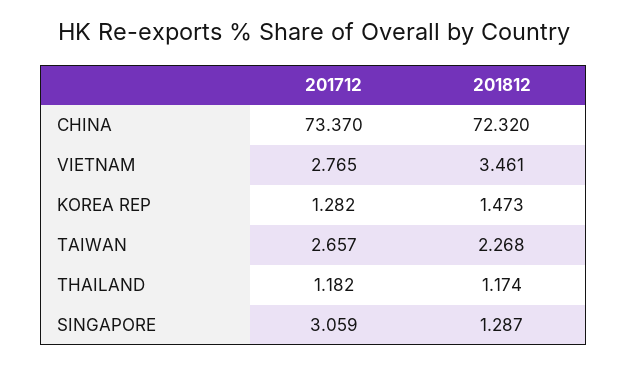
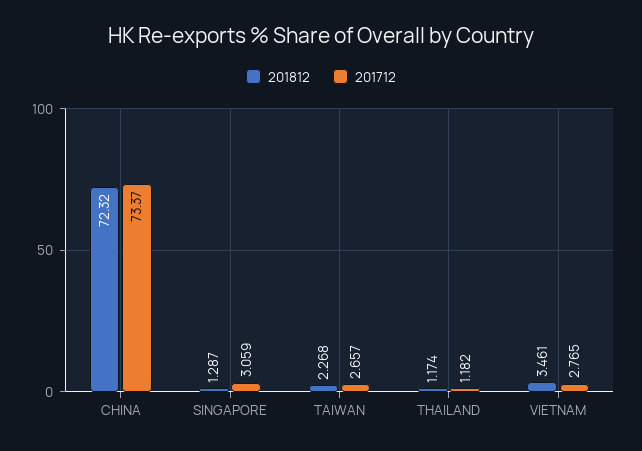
  {
    "201712": {
      "CHINA": 73.37,
      "VIETNAM": 2.765,
-     "KOREA REP": 1.282,
      "TAIWAN": 2.657,
      "THAILAND": 1.182,
      "SINGAPORE": 3.059
    },
    "201812": {
      "CHINA": 72.32,
      "VIETNAM": 3.461,
-     "KOREA REP": 1.473,
      "TAIWAN": 2.268,
      "THAILAND": 1.174,
      "SINGAPORE": 1.287
    }
  }

